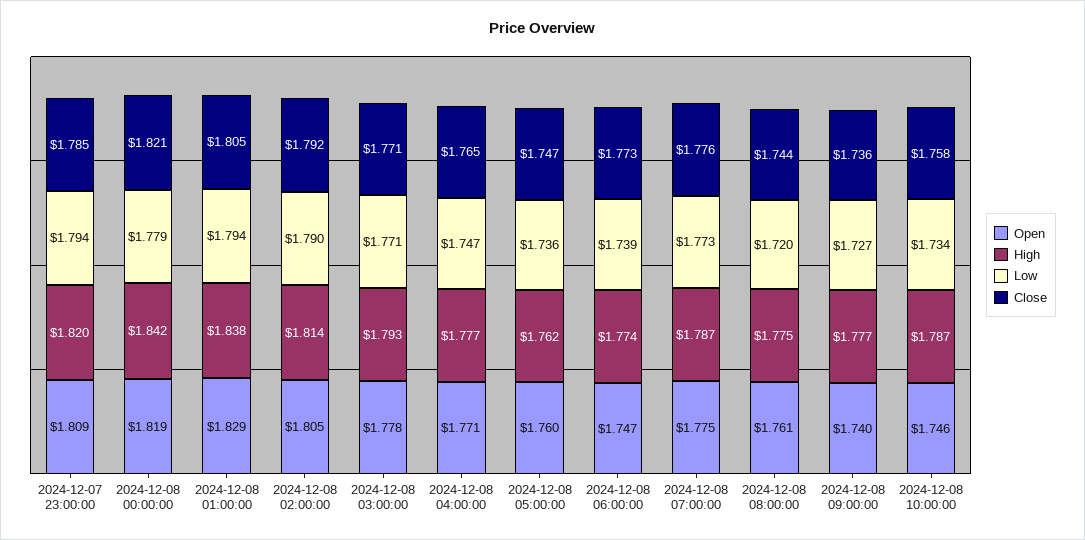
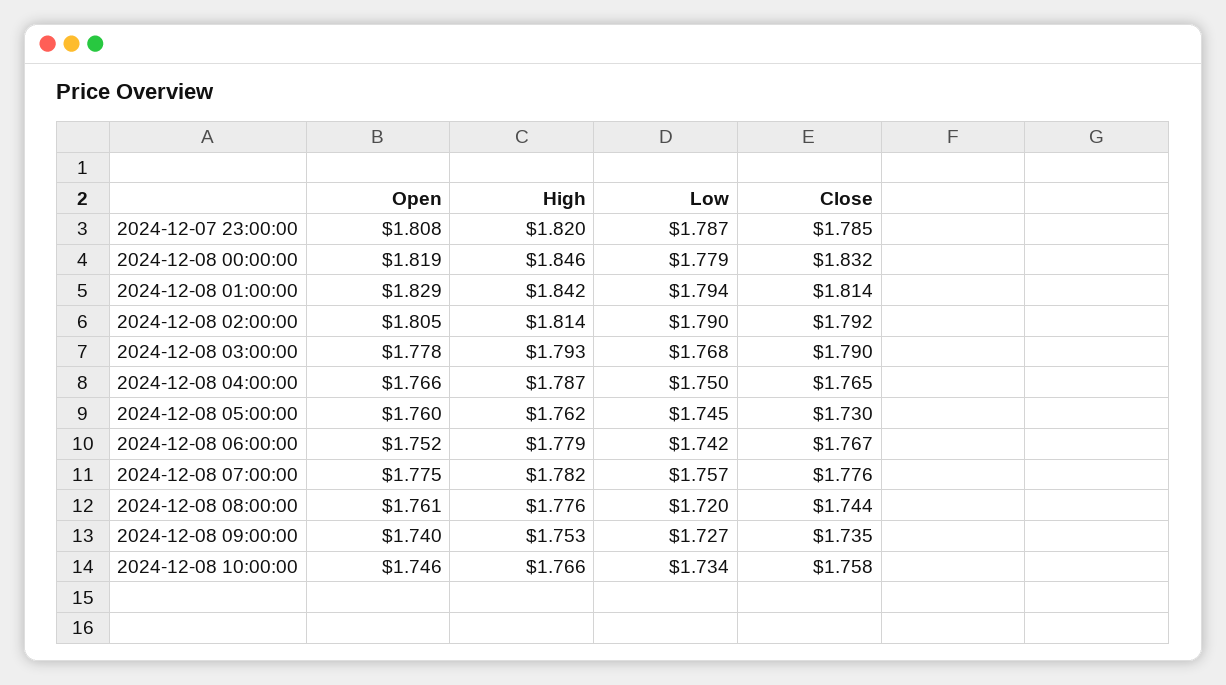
  {
    "Open": {
-     "2024-12-07 23:00:00": 1.809,
+     "2024-12-07 23:00:00": 1.808,
      "2024-12-08 00:00:00": 1.819,
      "2024-12-08 01:00:00": 1.829,
      "2024-12-08 02:00:00": 1.805,
      "2024-12-08 03:00:00": 1.778,
-     "2024-12-08 04:00:00": 1.771,
+     "2024-12-08 04:00:00": 1.766,
      "2024-12-08 05:00:00": 1.76,
-     "2024-12-08 06:00:00": 1.747,
+     "2024-12-08 06:00:00": 1.752,
      "2024-12-08 07:00:00": 1.775,
      "2024-12-08 08:00:00": 1.761,
      "2024-12-08 09:00:00": 1.74,
      "2024-12-08 10:00:00": 1.746
    },
    "High": {
      "2024-12-07 23:00:00": 1.82,
-     "2024-12-08 00:00:00": 1.842,
+     "2024-12-08 00:00:00": 1.846,
-     "2024-12-08 01:00:00": 1.838,
+     "2024-12-08 01:00:00": 1.842,
      "2024-12-08 02:00:00": 1.814,
      "2024-12-08 03:00:00": 1.793,
-     "2024-12-08 04:00:00": 1.777,
+     "2024-12-08 04:00:00": 1.787,
      "2024-12-08 05:00:00": 1.762,
-     "2024-12-08 06:00:00": 1.774,
+     "2024-12-08 06:00:00": 1.779,
-     "2024-12-08 07:00:00": 1.787,
+     "2024-12-08 07:00:00": 1.782,
-     "2024-12-08 08:00:00": 1.775,
+     "2024-12-08 08:00:00": 1.776,
-     "2024-12-08 09:00:00": 1.777,
+     "2024-12-08 09:00:00": 1.753,
-     "2024-12-08 10:00:00": 1.787
+     "2024-12-08 10:00:00": 1.766
    },
    "Low": {
-     "2024-12-07 23:00:00": 1.794,
+     "2024-12-07 23:00:00": 1.787,
      "2024-12-08 00:00:00": 1.779,
      "2024-12-08 01:00:00": 1.794,
      "2024-12-08 02:00:00": 1.79,
-     "2024-12-08 03:00:00": 1.771,
+     "2024-12-08 03:00:00": 1.768,
-     "2024-12-08 04:00:00": 1.747,
+     "2024-12-08 04:00:00": 1.75,
-     "2024-12-08 05:00:00": 1.736,
+     "2024-12-08 05:00:00": 1.745,
-     "2024-12-08 06:00:00": 1.739,
+     "2024-12-08 06:00:00": 1.742,
-     "2024-12-08 07:00:00": 1.773,
+     "2024-12-08 07:00:00": 1.757,
      "2024-12-08 08:00:00": 1.72,
      "2024-12-08 09:00:00": 1.727,
      "2024-12-08 10:00:00": 1.734
    },
    "Close": {
      "2024-12-07 23:00:00": 1.785,
-     "2024-12-08 00:00:00": 1.821,
+     "2024-12-08 00:00:00": 1.832,
-     "2024-12-08 01:00:00": 1.805,
+     "2024-12-08 01:00:00": 1.814,
      "2024-12-08 02:00:00": 1.792,
-     "2024-12-08 03:00:00": 1.771,
+     "2024-12-08 03:00:00": 1.79,
      "2024-12-08 04:00:00": 1.765,
-     "2024-12-08 05:00:00": 1.747,
+     "2024-12-08 05:00:00": 1.73,
-     "2024-12-08 06:00:00": 1.773,
+     "2024-12-08 06:00:00": 1.767,
      "2024-12-08 07:00:00": 1.776,
      "2024-12-08 08:00:00": 1.744,
-     "2024-12-08 09:00:00": 1.736,
+     "2024-12-08 09:00:00": 1.735,
      "2024-12-08 10:00:00": 1.758
    }
  }

